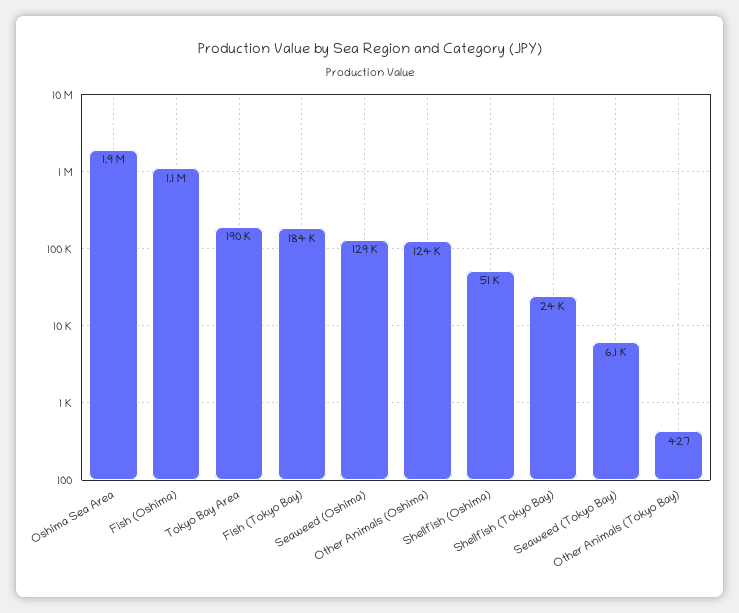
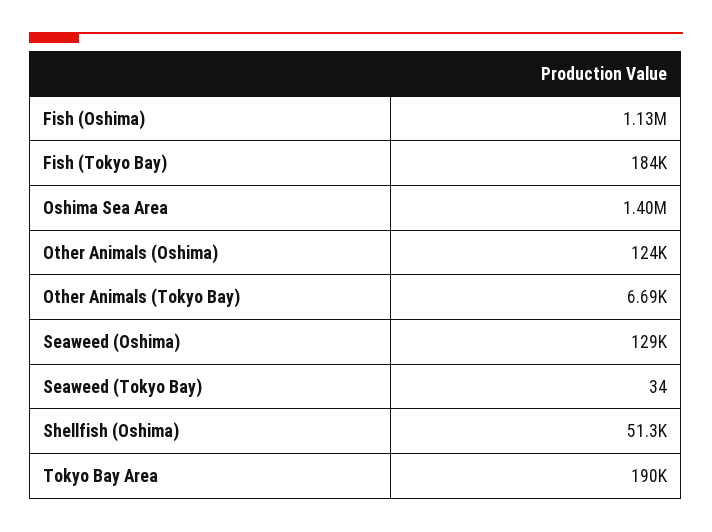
  {
-   "Oshima Sea Area": 1900000,
+   "Oshima Sea Area": 1400000,
    "Fish (Oshima)": 1130000,
    "Tokyo Bay Area": 190000,
    "Fish (Tokyo Bay)": 184000,
    "Seaweed (Oshima)": 129000,
    "Other Animals (Oshima)": 124000,
    "Shellfish (Oshima)": 51300,
-   "Shellfish (Tokyo Bay)": 24000,
-   "Seaweed (Tokyo Bay)": 6100,
+   "Seaweed (Tokyo Bay)": 34,
-   "Other Animals (Tokyo Bay)": 427
+   "Other Animals (Tokyo Bay)": 6690
  }

